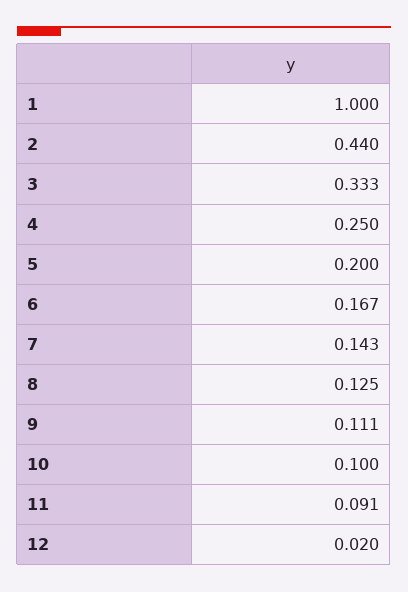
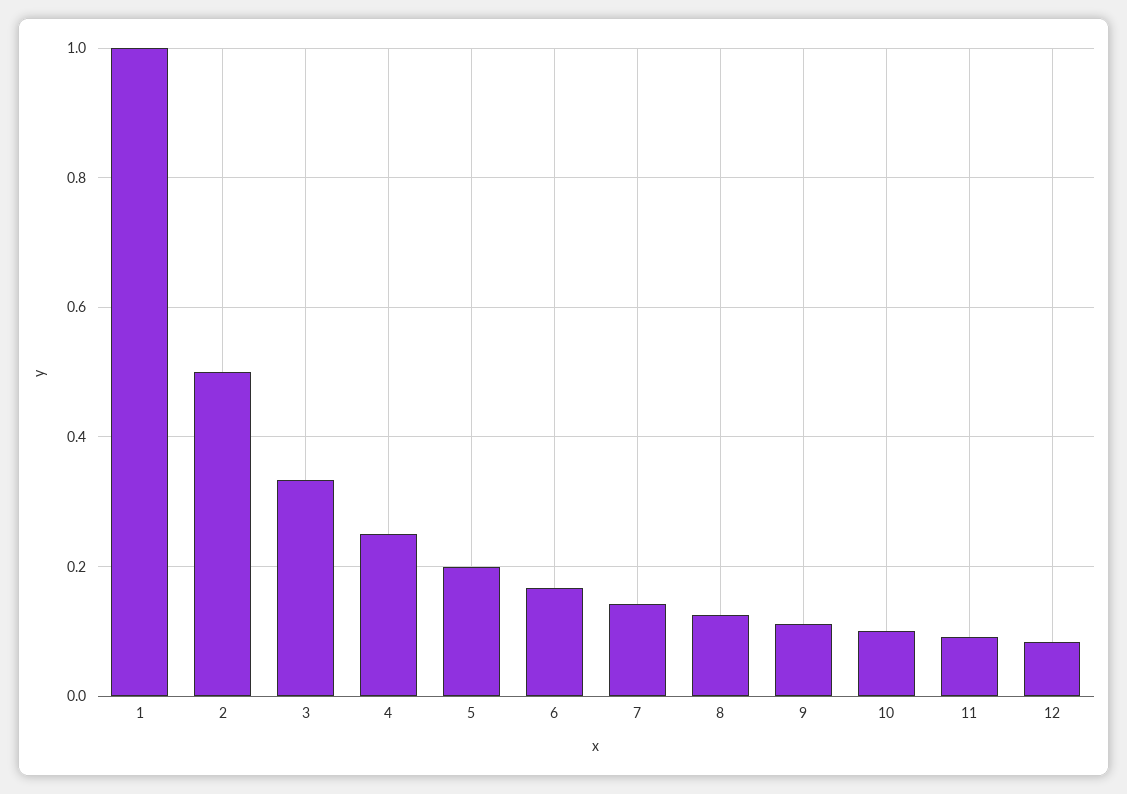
  {
    "1": 1,
-   "2": 0.44,
+   "2": 0.5,
    "3": 0.333,
    "4": 0.25,
    "5": 0.2,
    "6": 0.167,
    "7": 0.143,
    "8": 0.125,
    "9": 0.111,
    "10": 0.1,
    "11": 0.091,
-   "12": 0.02
+   "12": 0.08
  }

